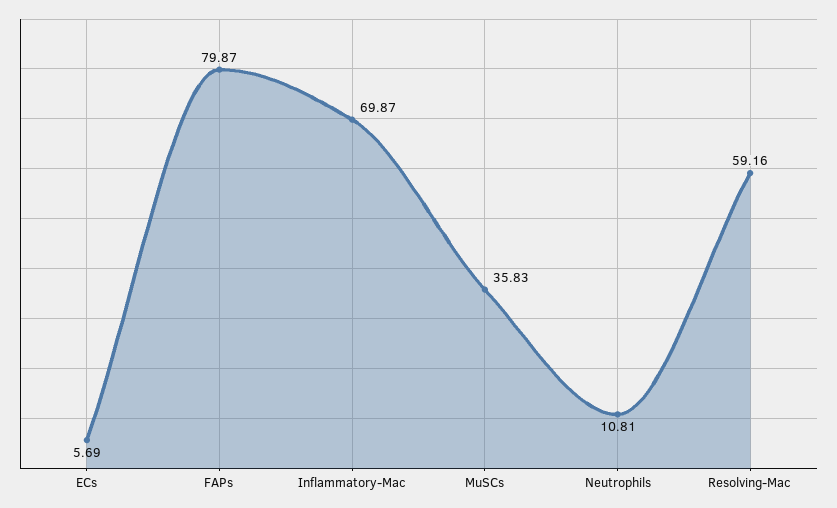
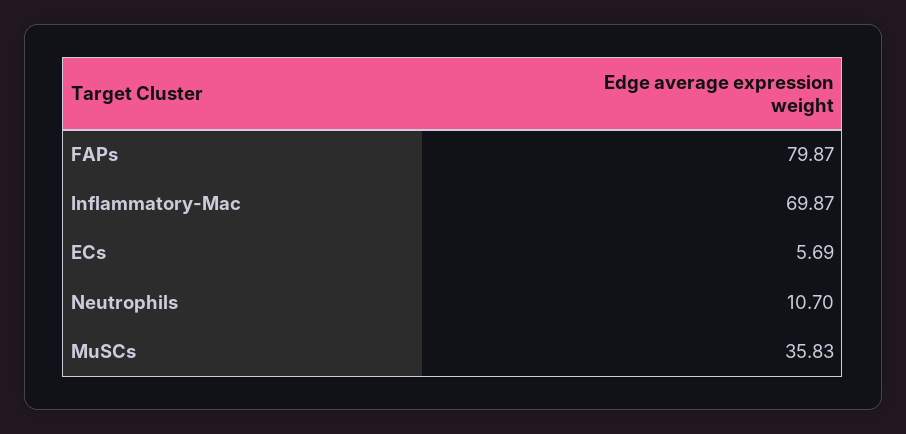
  {
    "ECs": 5.69,
    "FAPs": 79.87,
    "Inflammatory-Mac": 69.87,
    "MuSCs": 35.83,
-   "Neutrophils": 10.81,
+   "Neutrophils": 10.7
-   "Resolving-Mac": 59.16
  }

